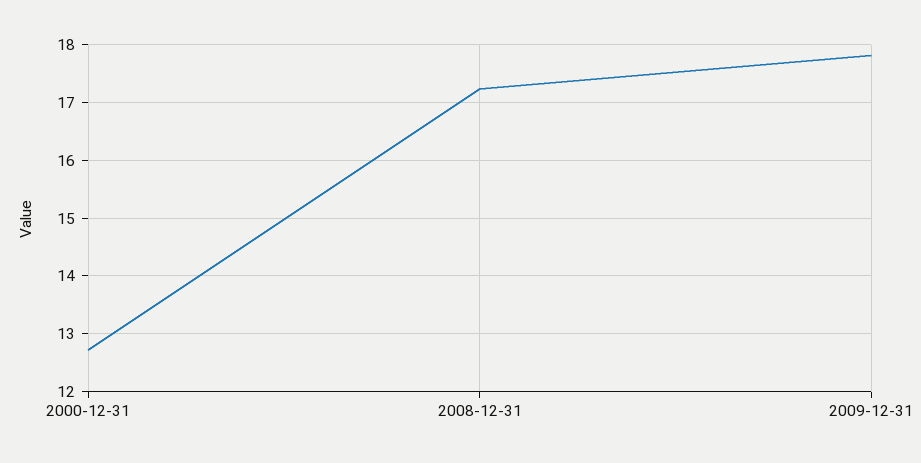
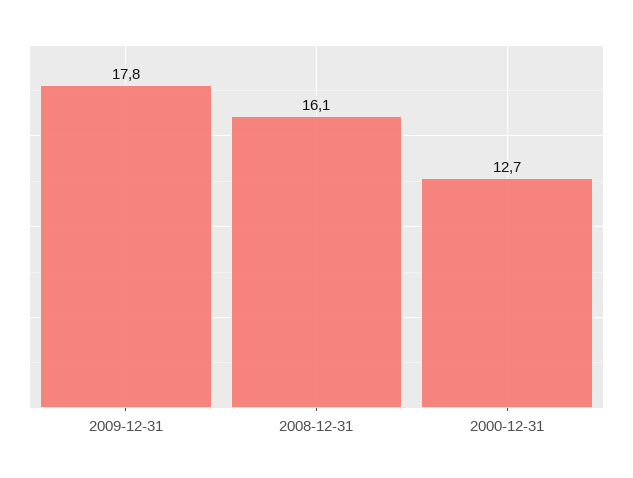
  {
    "2000-12-31": 12.7,
-   "2008-12-31": 17.2,
+   "2008-12-31": 16.1,
    "2009-12-31": 17.8
  }

